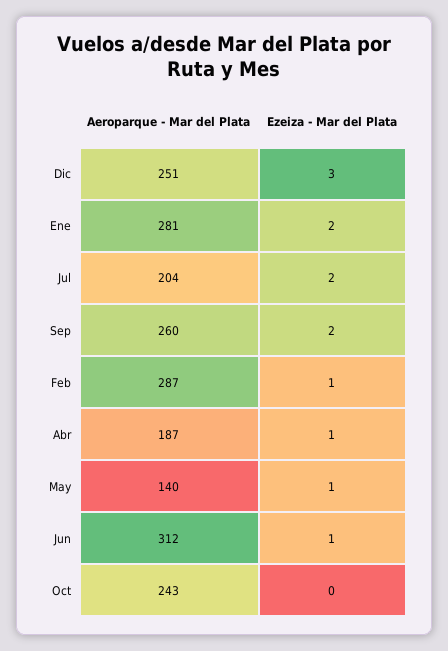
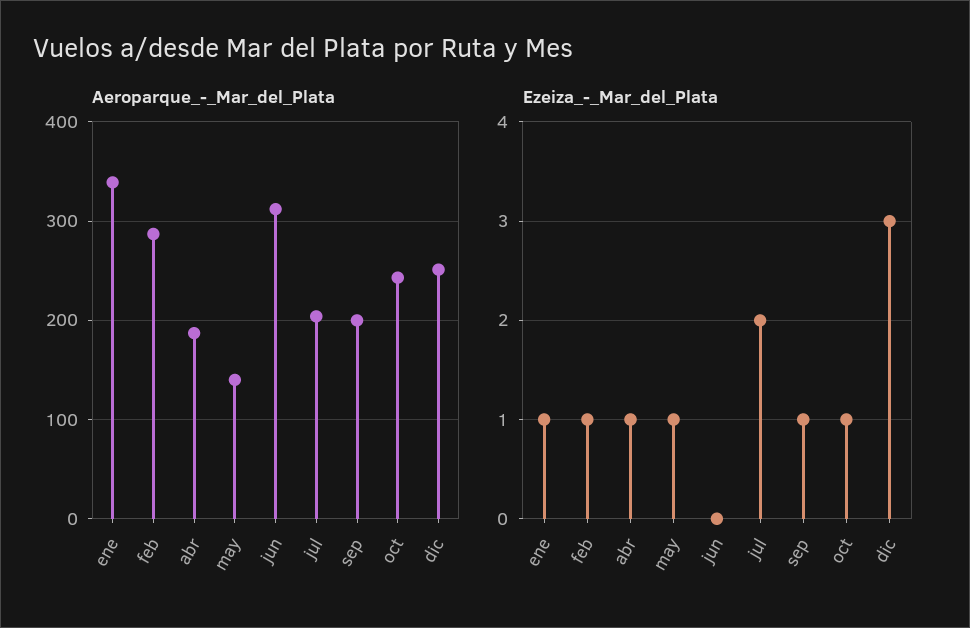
  {
    "Aeroparque - Mar del Plata": {
      "Dic": 251,
-     "Ene": 281,
+     "Ene": 340,
      "Jul": 204,
-     "Sep": 260,
+     "Sep": 200,
      "Feb": 287,
      "Abr": 187,
      "May": 140,
      "Jun": 312,
      "Oct": 243
    },
    "Ezeiza - Mar del Plata": {
      "Dic": 3,
-     "Ene": 2,
+     "Ene": 1,
      "Jul": 2,
-     "Sep": 2,
+     "Sep": 1,
      "Feb": 1,
      "Abr": 1,
      "May": 1,
-     "Jun": 1,
+     "Jun": 0,
-     "Oct": 0
+     "Oct": 1
    }
  }

